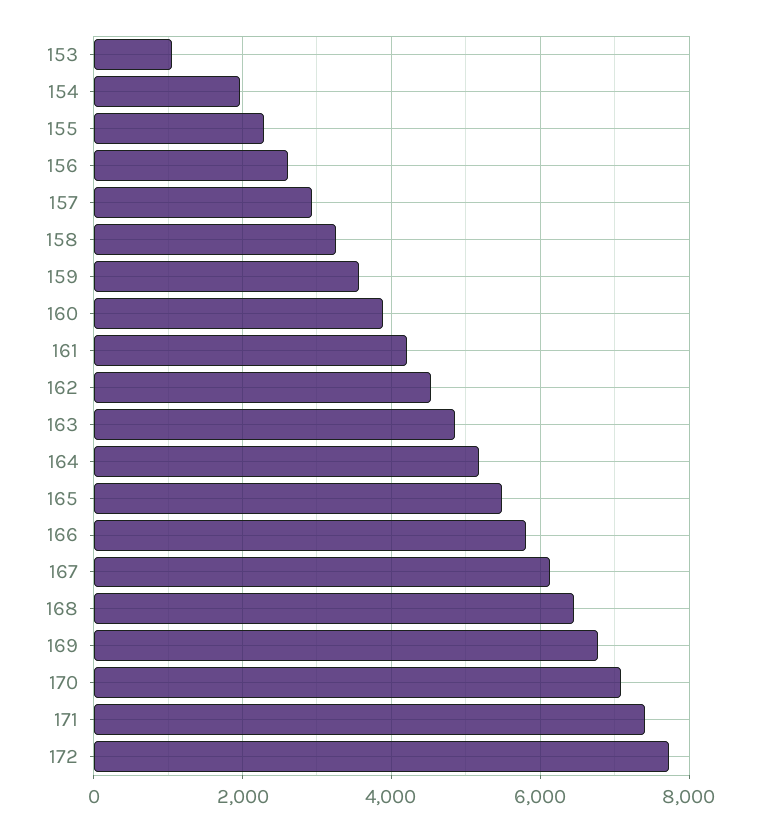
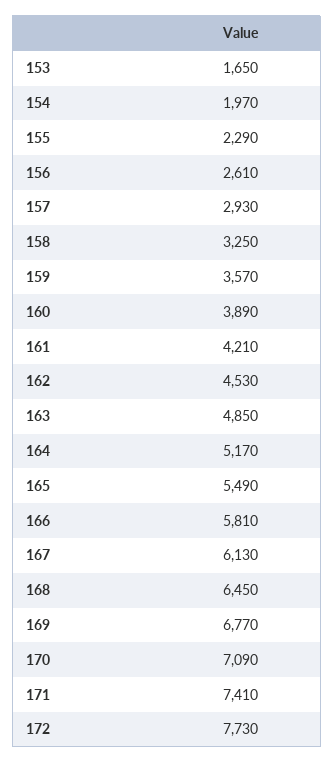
  {
-   "153": 1000,
+   "153": 1650,
    "154": 1970,
    "155": 2290,
    "156": 2610,
    "157": 2930,
    "158": 3250,
    "159": 3570,
    "160": 3890,
    "161": 4210,
    "162": 4530,
    "163": 4850,
    "164": 5170,
    "165": 5490,
    "166": 5810,
    "167": 6130,
    "168": 6450,
    "169": 6770,
    "170": 7090,
    "171": 7410,
    "172": 7730
  }

